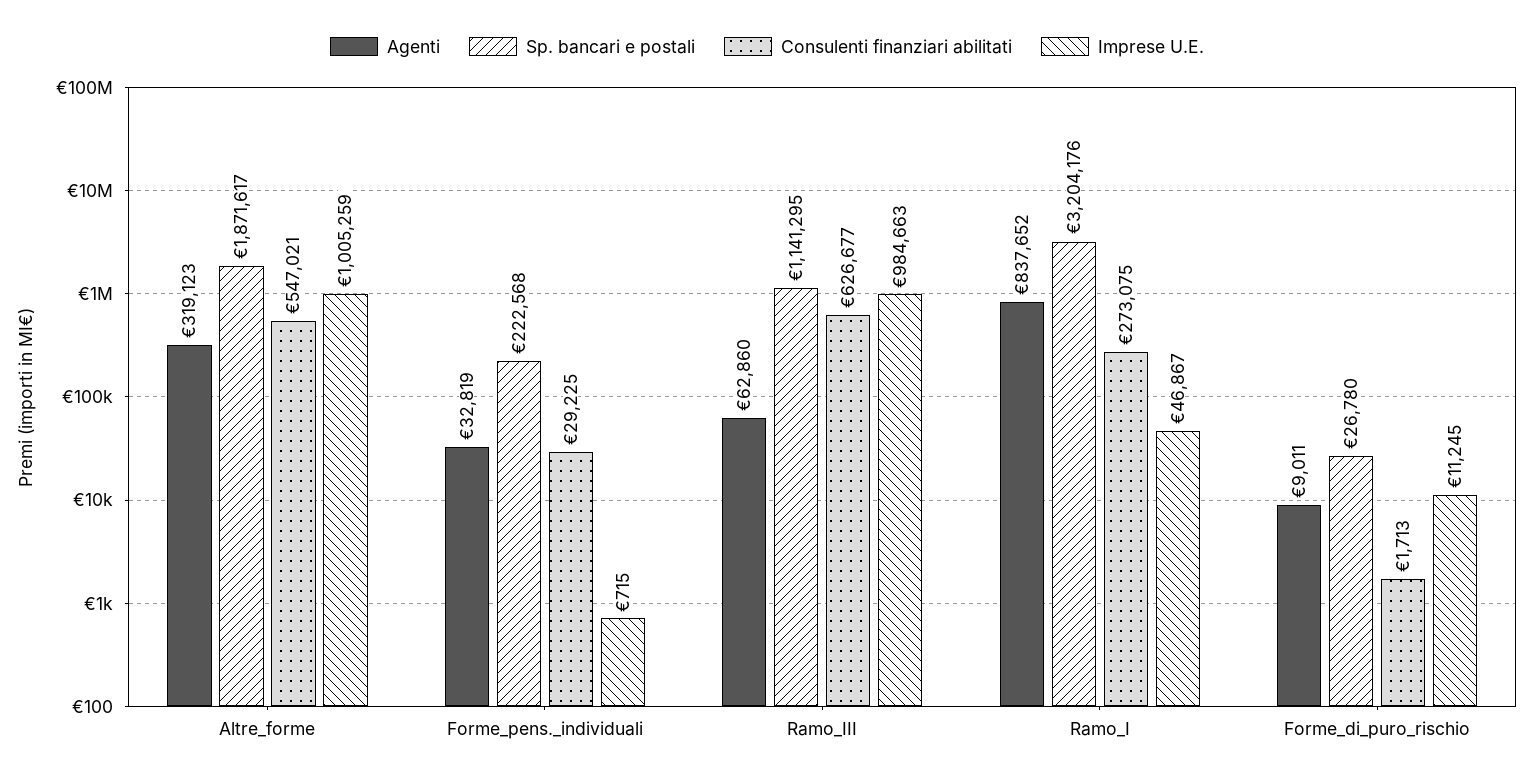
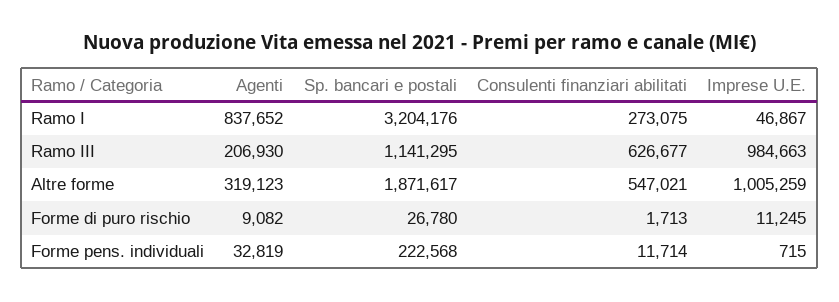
  {
    "Agenti": {
      "Altre_forme": 319123,
      "Forme_pens._individuali": 32819,
-     "Ramo_III": 62860,
+     "Ramo_III": 206930,
      "Ramo_I": 837652,
-     "Forme_di_puro_rischio": 9011
+     "Forme_di_puro_rischio": 9082
    },
    "Sp. bancari e postali": {
      "Altre_forme": 1871617,
      "Forme_pens._individuali": 222568,
      "Ramo_III": 1141295,
      "Ramo_I": 3204176,
      "Forme_di_puro_rischio": 26780
    },
    "Consulenti finanziari abilitati": {
      "Altre_forme": 547021,
-     "Forme_pens._individuali": 29225,
+     "Forme_pens._individuali": 11714,
      "Ramo_III": 626677,
      "Ramo_I": 273075,
      "Forme_di_puro_rischio": 1713
    },
    "Imprese U.E.": {
      "Altre_forme": 1005259,
      "Forme_pens._individuali": 715,
      "Ramo_III": 984663,
      "Ramo_I": 46867,
      "Forme_di_puro_rischio": 11245
    }
  }

